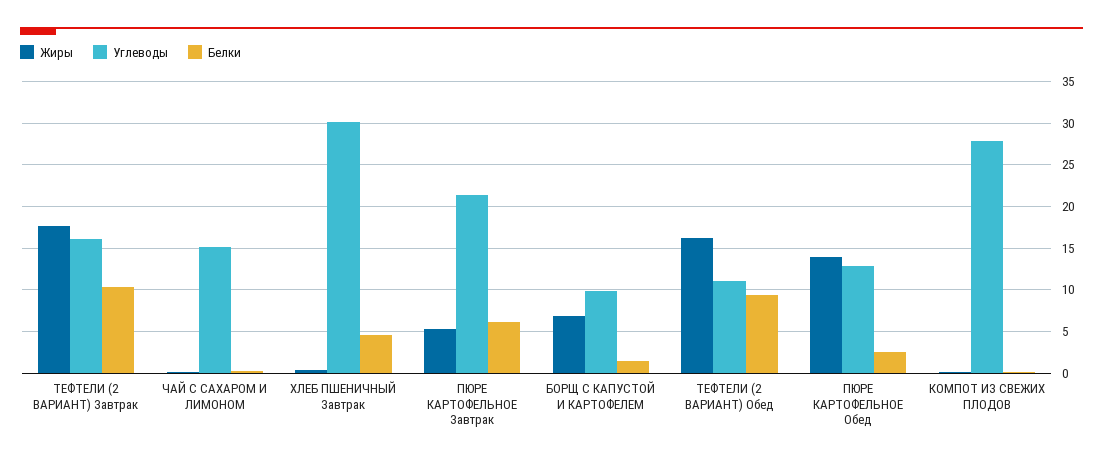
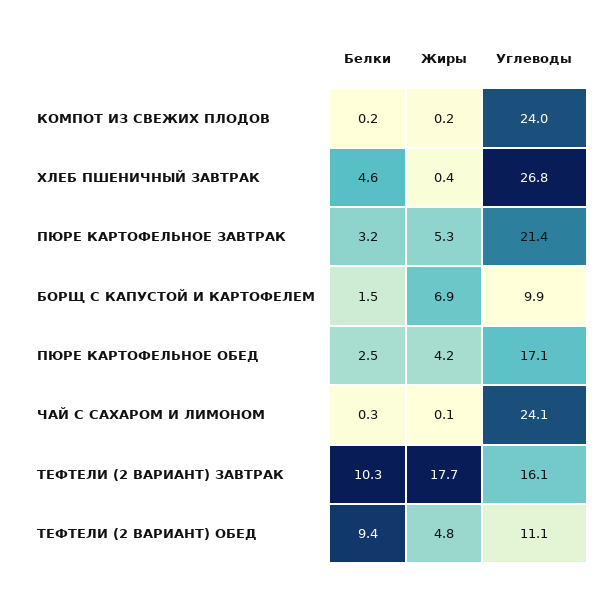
  {
    "Жиры": {
      "ТЕФТЕЛИ (2 ВАРИАНТ) Завтрак": 17.7,
      "ЧАЙ С САХАРОМ И ЛИМОНОМ": 0.1,
      "ХЛЕБ ПШЕНИЧНЫЙ Завтрак": 0.4,
      "ПЮРЕ КАРТОФЕЛЬНОЕ Завтрак": 5.3,
      "БОРЩ С КАПУСТОЙ И КАРТОФЕЛЕМ": 6.9,
-     "ТЕФТЕЛИ (2 ВАРИАНТ) Обед": 16,
+     "ТЕФТЕЛИ (2 ВАРИАНТ) Обед": 4.8,
-     "ПЮРЕ КАРТОФЕЛЬНОЕ Обед": 14,
+     "ПЮРЕ КАРТОФЕЛЬНОЕ Обед": 4.2,
      "КОМПОТ ИЗ СВЕЖИХ ПЛОДОВ": 0.2
    },
    "Углеводы": {
      "ТЕФТЕЛИ (2 ВАРИАНТ) Завтрак": 16.1,
-     "ЧАЙ С САХАРОМ И ЛИМОНОМ": 15,
+     "ЧАЙ С САХАРОМ И ЛИМОНОМ": 24.1,
-     "ХЛЕБ ПШЕНИЧНЫЙ Завтрак": 30,
+     "ХЛЕБ ПШЕНИЧНЫЙ Завтрак": 26.8,
      "ПЮРЕ КАРТОФЕЛЬНОЕ Завтрак": 21.4,
      "БОРЩ С КАПУСТОЙ И КАРТОФЕЛЕМ": 9.9,
      "ТЕФТЕЛИ (2 ВАРИАНТ) Обед": 11.1,
-     "ПЮРЕ КАРТОФЕЛЬНОЕ Обед": 13,
+     "ПЮРЕ КАРТОФЕЛЬНОЕ Обед": 17.1,
-     "КОМПОТ ИЗ СВЕЖИХ ПЛОДОВ": 28
+     "КОМПОТ ИЗ СВЕЖИХ ПЛОДОВ": 24
    },
    "Белки": {
      "ТЕФТЕЛИ (2 ВАРИАНТ) Завтрак": 10.3,
      "ЧАЙ С САХАРОМ И ЛИМОНОМ": 0.3,
      "ХЛЕБ ПШЕНИЧНЫЙ Завтрак": 4.6,
-     "ПЮРЕ КАРТОФЕЛЬНОЕ Завтрак": 6,
+     "ПЮРЕ КАРТОФЕЛЬНОЕ Завтрак": 3.2,
      "БОРЩ С КАПУСТОЙ И КАРТОФЕЛЕМ": 1.5,
      "ТЕФТЕЛИ (2 ВАРИАНТ) Обед": 9.4,
      "ПЮРЕ КАРТОФЕЛЬНОЕ Обед": 2.5,
      "КОМПОТ ИЗ СВЕЖИХ ПЛОДОВ": 0.2
    }
  }

